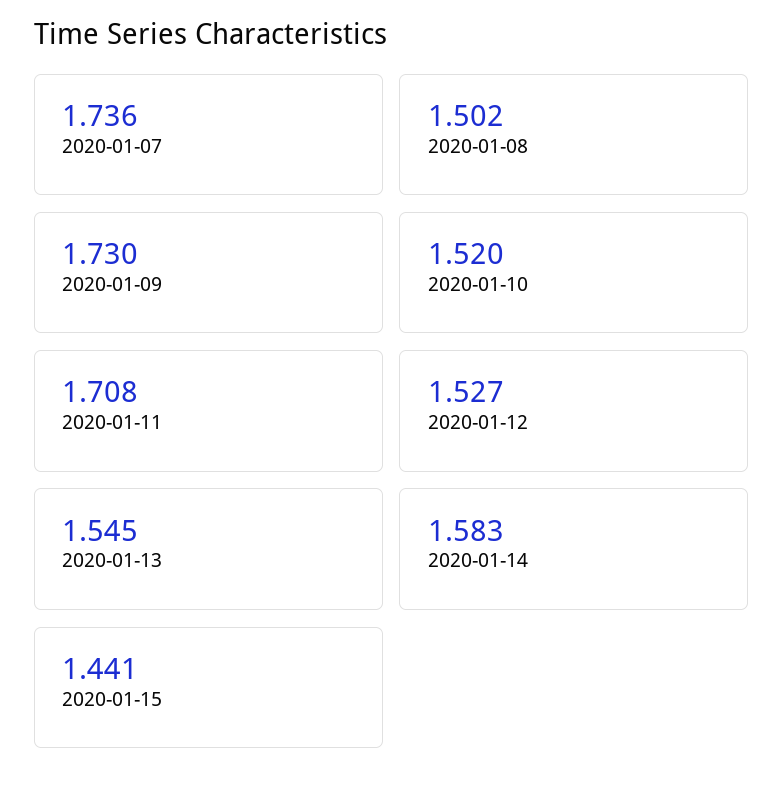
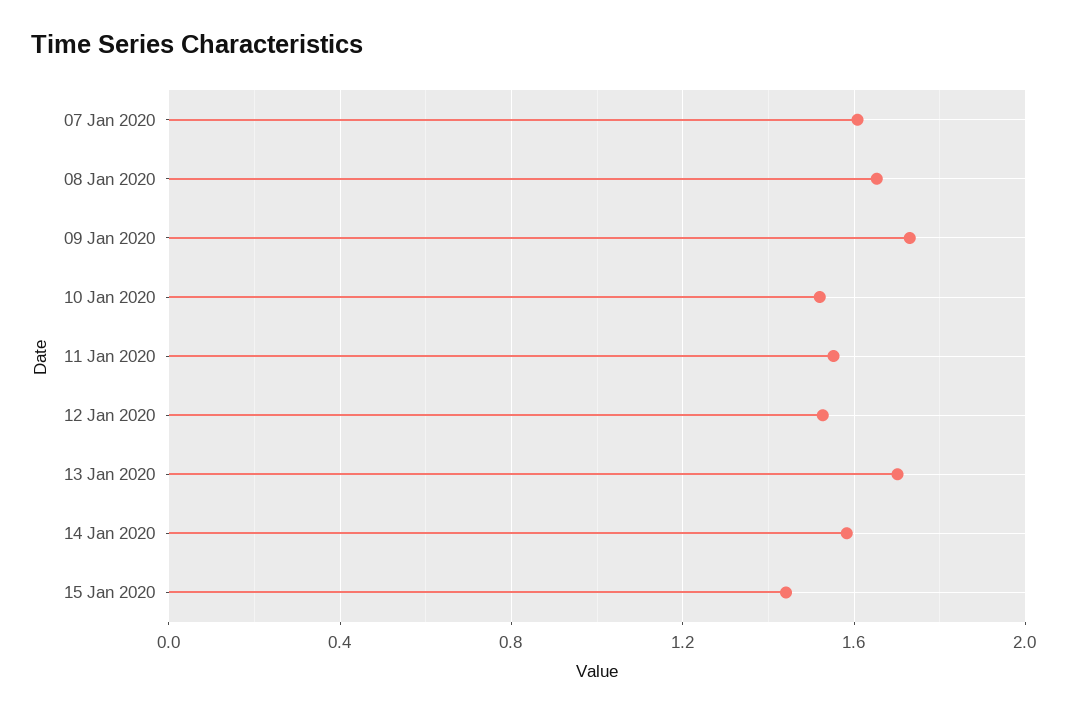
  {
-   "2020-01-07": 1.736,
+   "2020-01-07": 1.6,
-   "2020-01-08": 1.502,
+   "2020-01-08": 1.65,
    "2020-01-09": 1.73,
    "2020-01-10": 1.52,
-   "2020-01-11": 1.708,
+   "2020-01-11": 1.55,
    "2020-01-12": 1.527,
-   "2020-01-13": 1.545,
+   "2020-01-13": 1.7,
    "2020-01-14": 1.583,
    "2020-01-15": 1.441
  }

